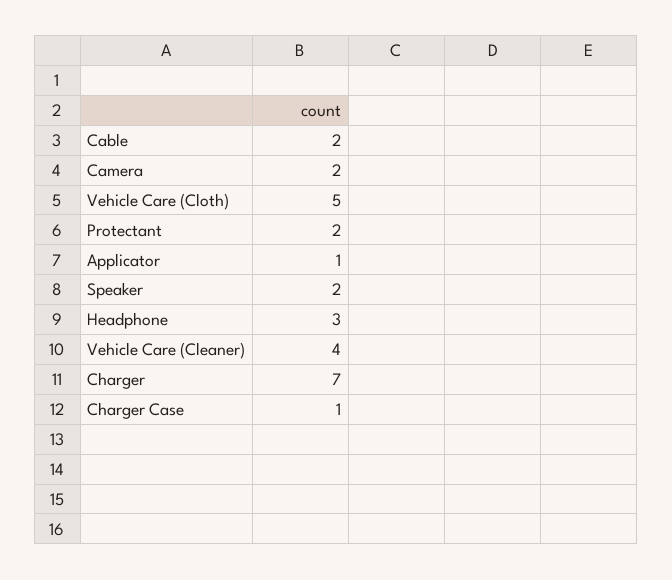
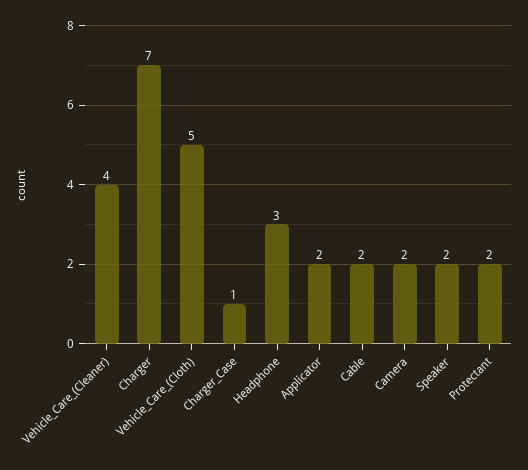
  {
    "Cable": 2,
    "Camera": 2,
    "Vehicle Care (Cloth)": 5,
    "Protectant": 2,
-   "Applicator": 1,
+   "Applicator": 2,
    "Speaker": 2,
    "Headphone": 3,
    "Vehicle Care (Cleaner)": 4,
    "Charger": 7,
    "Charger Case": 1
  }

